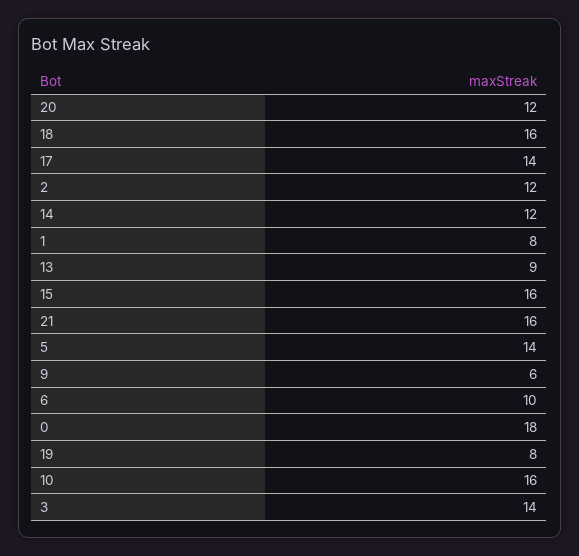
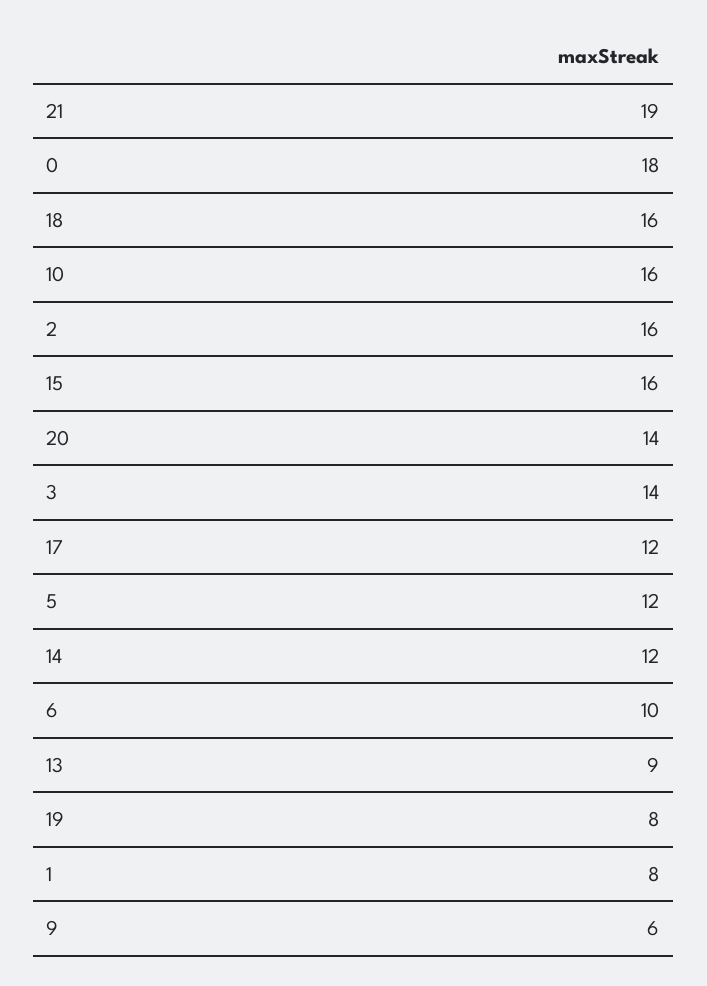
  {
-   "20": 12,
+   "20": 14,
    "18": 16,
-   "17": 14,
+   "17": 12,
-   "2": 12,
+   "2": 16,
    "14": 12,
    "1": 8,
    "13": 9,
    "15": 16,
-   "21": 16,
+   "21": 19,
-   "5": 14,
+   "5": 12,
    "9": 6,
    "6": 10,
    "0": 18,
    "19": 8,
    "10": 16,
    "3": 14
  }

